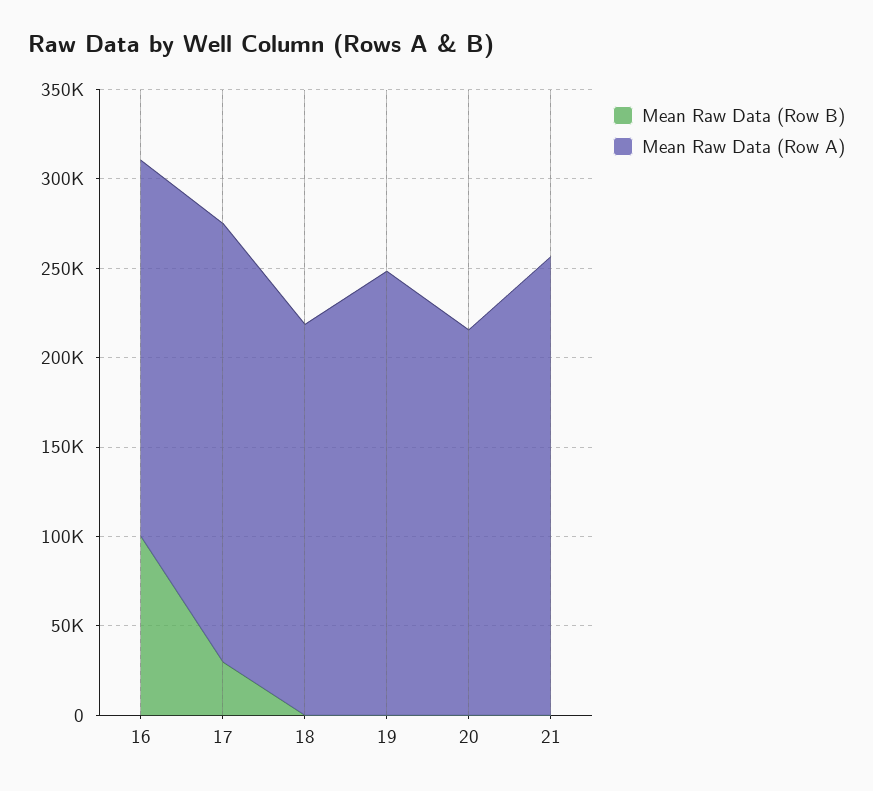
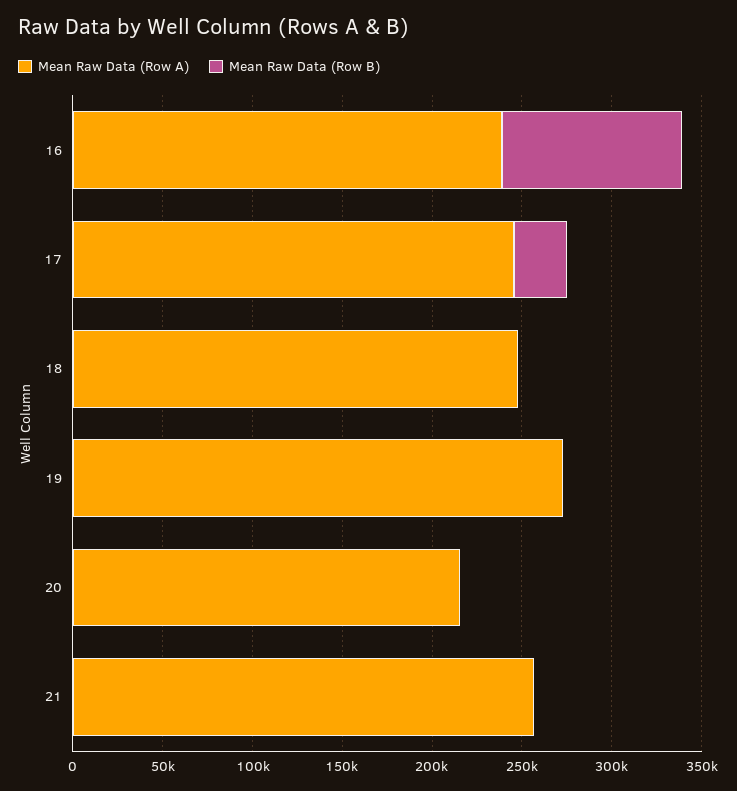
  {
    "Mean Raw Data (Row B)": {
      "16": 100000,
      "17": 30000,
      "18": 0,
      "19": 0,
      "20": 0,
      "21": 0
    },
    "Mean Raw Data (Row A)": {
-     "16": 210000,
+     "16": 240000,
      "17": 250000,
-     "18": 220000,
+     "18": 250000,
-     "19": 250000,
+     "19": 270000,
      "20": 220000,
      "21": 260000
    }
  }

